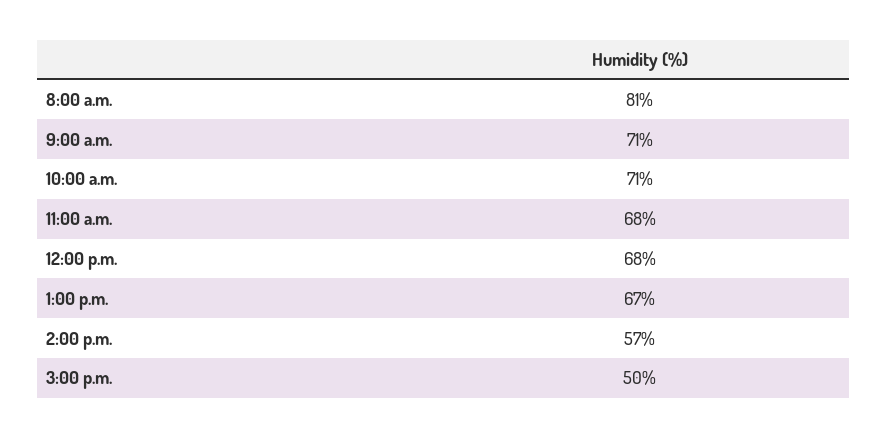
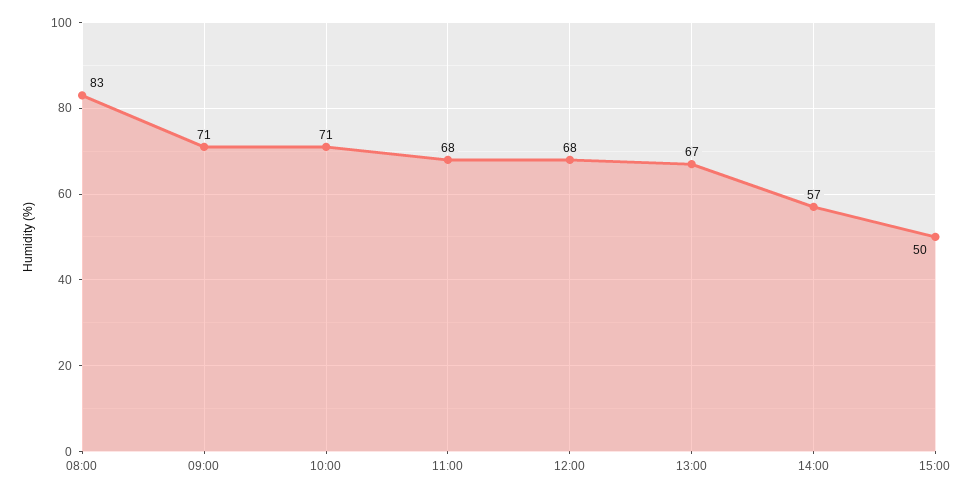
  {
-   "8:00 a.m.": 81,
+   "8:00 a.m.": 83,
    "9:00 a.m.": 71,
    "10:00 a.m.": 71,
    "11:00 a.m.": 68,
    "12:00 p.m.": 68,
    "1:00 p.m.": 67,
    "2:00 p.m.": 57,
    "3:00 p.m.": 50
  }

